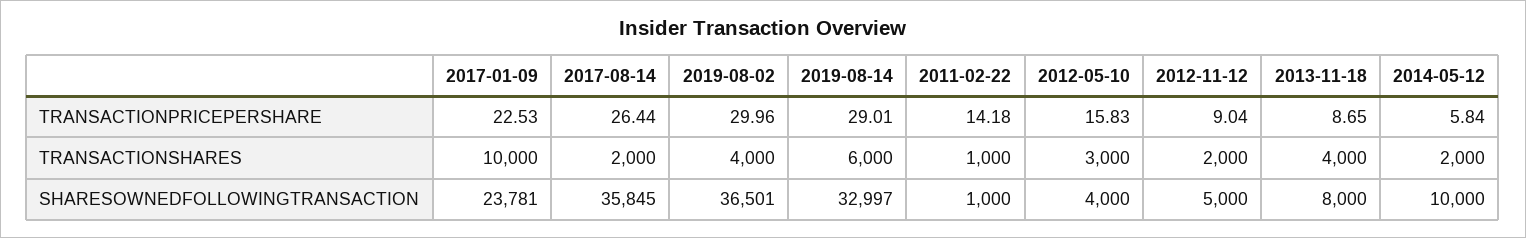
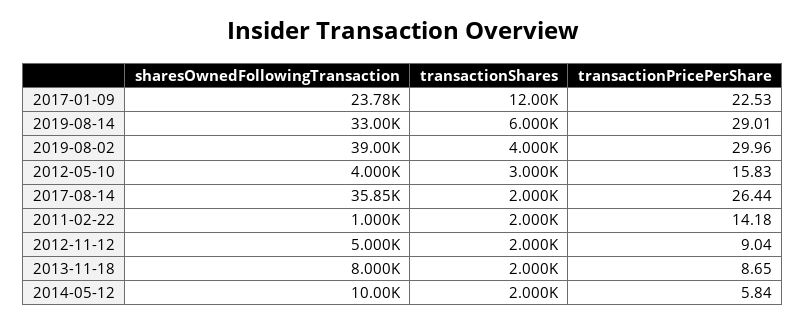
  {
    "2017-01-09": {
      "TRANSACTIONPRICEPERSHARE": 22.53,
-     "TRANSACTIONSHARES": 10000,
+     "TRANSACTIONSHARES": 12000,
      "SHARESOWNEDFOLLOWINGTRANSACTION": 23781
    },
    "2017-08-14": {
      "TRANSACTIONPRICEPERSHARE": 26.44,
      "TRANSACTIONSHARES": 2000,
      "SHARESOWNEDFOLLOWINGTRANSACTION": 35845
    },
    "2019-08-02": {
      "TRANSACTIONPRICEPERSHARE": 29.96,
      "TRANSACTIONSHARES": 4000,
-     "SHARESOWNEDFOLLOWINGTRANSACTION": 36501
+     "SHARESOWNEDFOLLOWINGTRANSACTION": 39000
    },
    "2019-08-14": {
      "TRANSACTIONPRICEPERSHARE": 29.01,
      "TRANSACTIONSHARES": 6000,
      "SHARESOWNEDFOLLOWINGTRANSACTION": 32997
    },
    "2011-02-22": {
      "TRANSACTIONPRICEPERSHARE": 14.18,
-     "TRANSACTIONSHARES": 1000,
+     "TRANSACTIONSHARES": 2000,
      "SHARESOWNEDFOLLOWINGTRANSACTION": 1000
    },
    "2012-05-10": {
      "TRANSACTIONPRICEPERSHARE": 15.83,
      "TRANSACTIONSHARES": 3000,
      "SHARESOWNEDFOLLOWINGTRANSACTION": 4000
    },
    "2012-11-12": {
      "TRANSACTIONPRICEPERSHARE": 9.04,
      "TRANSACTIONSHARES": 2000,
      "SHARESOWNEDFOLLOWINGTRANSACTION": 5000
    },
    "2013-11-18": {
      "TRANSACTIONPRICEPERSHARE": 8.65,
-     "TRANSACTIONSHARES": 4000,
+     "TRANSACTIONSHARES": 2000,
      "SHARESOWNEDFOLLOWINGTRANSACTION": 8000
    },
    "2014-05-12": {
      "TRANSACTIONPRICEPERSHARE": 5.84,
      "TRANSACTIONSHARES": 2000,
      "SHARESOWNEDFOLLOWINGTRANSACTION": 10000
    }
  }

